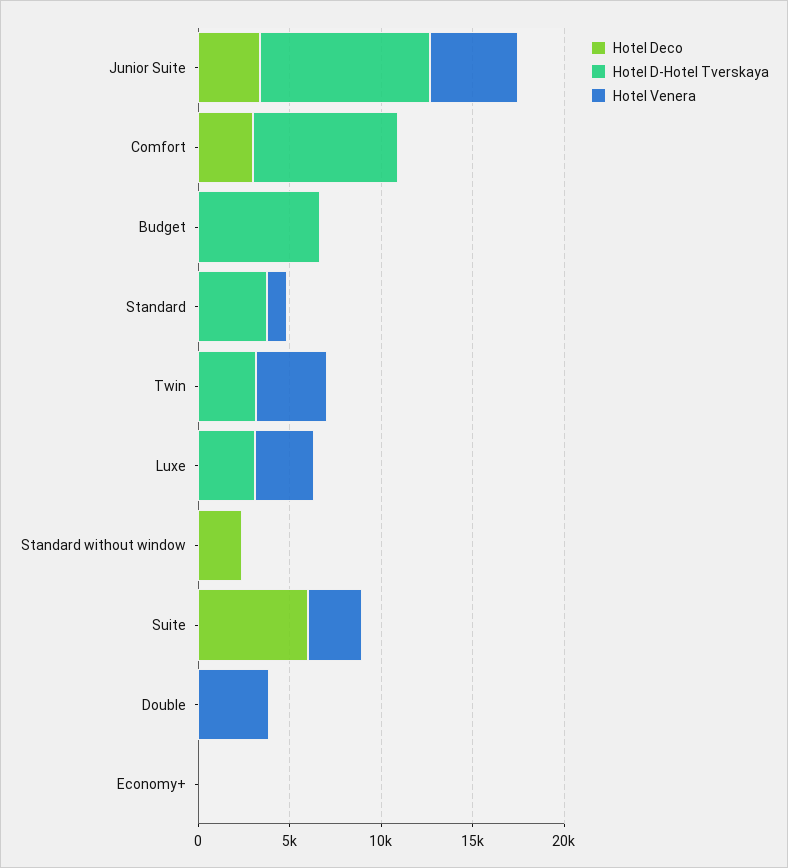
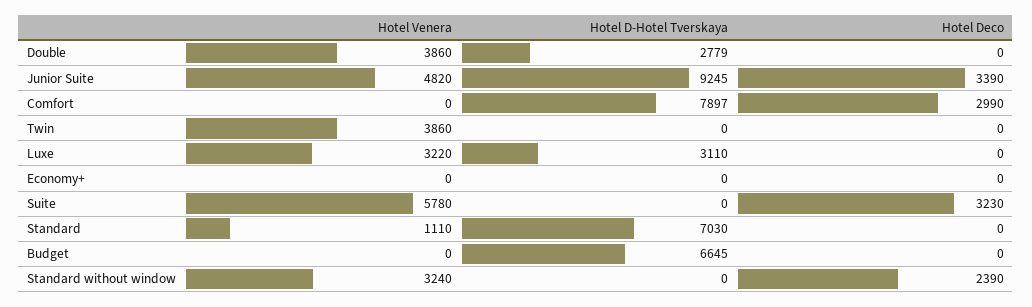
  {
    "Hotel Deco": {
      "Junior Suite": 3390,
      "Comfort": 2990,
      "Budget": 0,
      "Standard": 0,
      "Twin": 0,
      "Luxe": 0,
      "Standard without window": 2390,
-     "Suite": 6000,
+     "Suite": 3230,
      "Double": 0,
      "Economy+": 0
    },
    "Hotel D-Hotel Tverskaya": {
      "Junior Suite": 9245,
      "Comfort": 7897,
      "Budget": 6645,
-     "Standard": 4000,
+     "Standard": 7030,
-     "Twin": 3000,
+     "Twin": 0,
      "Luxe": 3110,
      "Standard without window": 0,
      "Suite": 0,
-     "Double": 0,
+     "Double": 2779,
      "Economy+": 0
    },
    "Hotel Venera": {
      "Junior Suite": 4820,
      "Comfort": 0,
      "Budget": 0,
      "Standard": 1110,
      "Twin": 3860,
      "Luxe": 3220,
-     "Standard without window": 0,
+     "Standard without window": 3240,
-     "Suite": 3000,
+     "Suite": 5780,
      "Double": 3860,
      "Economy+": 0
    }
  }

